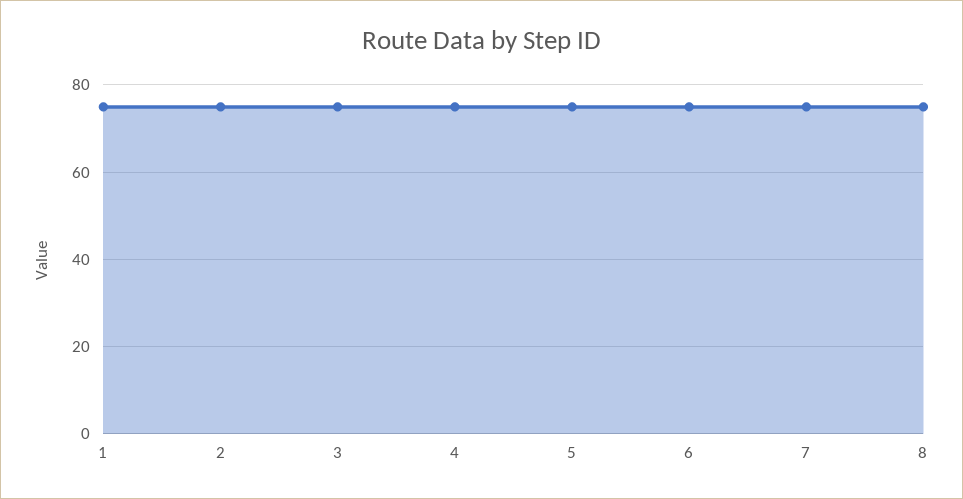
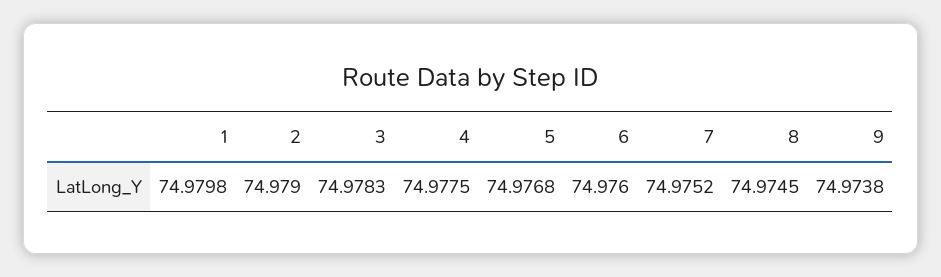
  {
    "1": 74.9798,
    "2": 74.979,
    "3": 74.9783,
    "4": 74.9775,
    "5": 74.9768,
    "6": 74.976,
    "7": 74.9752,
-   "8": 74.9745
+   "8": 74.9745,
+   "9": 74.9738
  }

